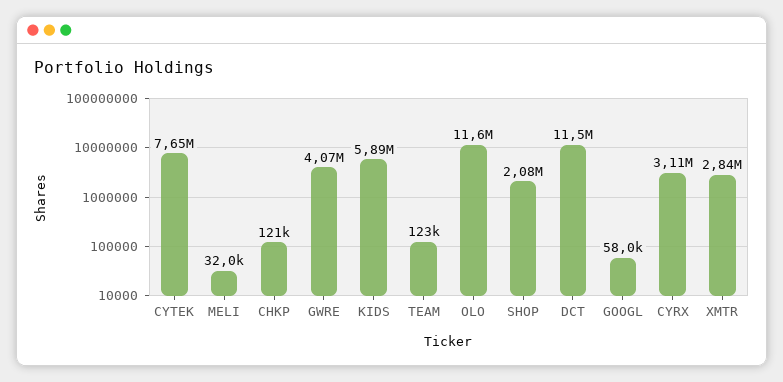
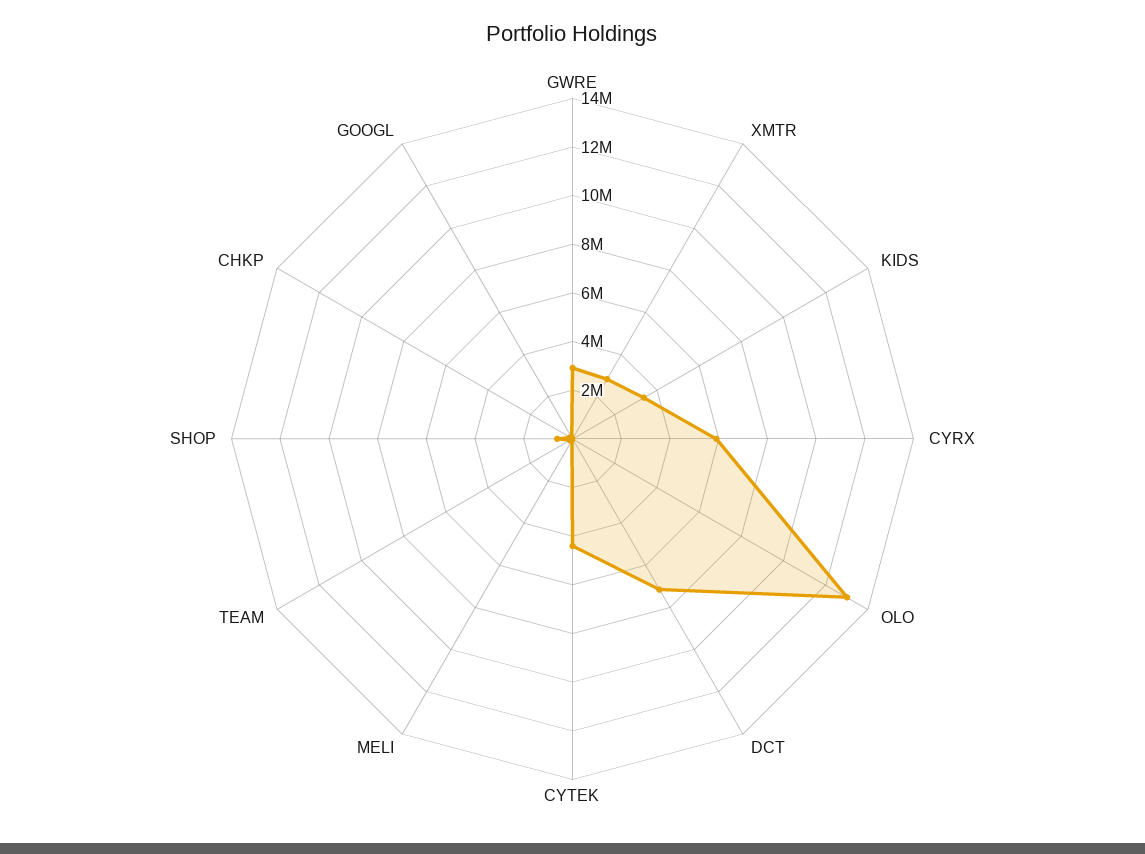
  {
-   "CYTEK": 7650000,
+   "CYTEK": 4500000,
    "MELI": 32000,
    "CHKP": 121000,
-   "GWRE": 4070000,
+   "GWRE": 3000000,
-   "KIDS": 5890000,
+   "KIDS": 3500000,
    "TEAM": 123000,
-   "OLO": 11600000,
+   "OLO": 13000000,
-   "SHOP": 2080000,
+   "SHOP": 500000,
-   "DCT": 11500000,
+   "DCT": 7000000,
    "GOOGL": 58000,
-   "CYRX": 3110000,
+   "CYRX": 6000000,
    "XMTR": 2840000
  }

